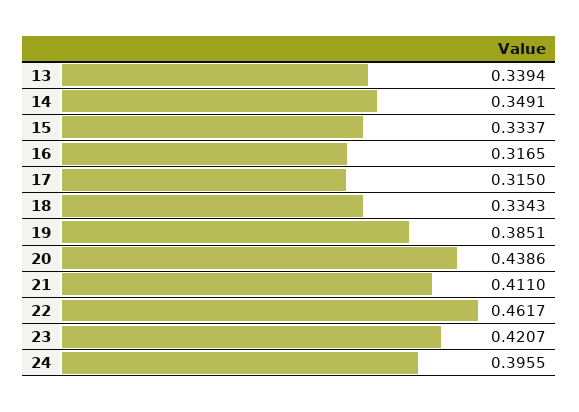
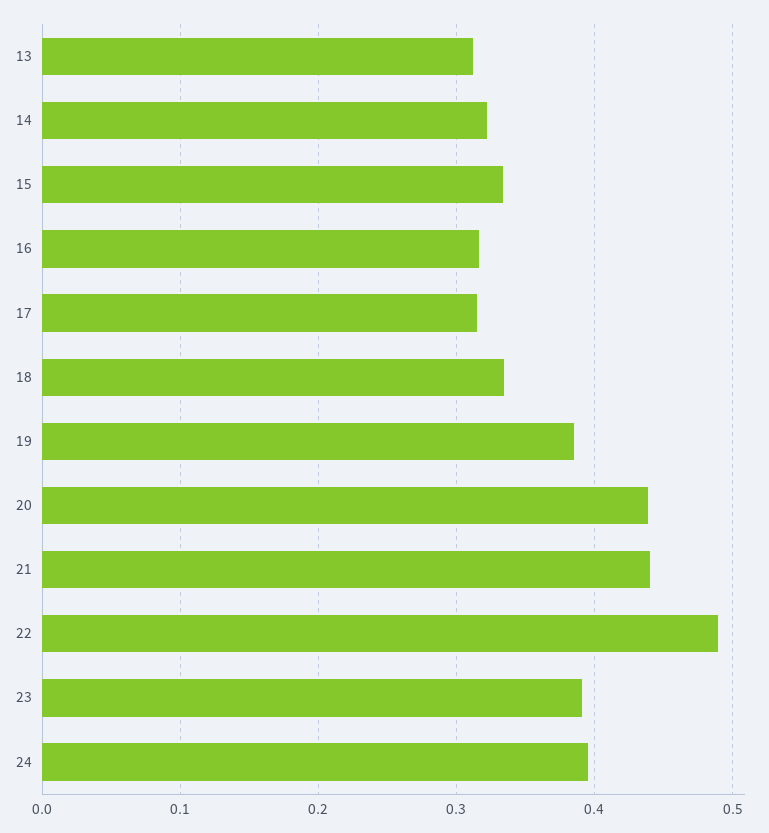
  {
-   "13": 0.3394,
+   "13": 0.31,
-   "14": 0.3491,
+   "14": 0.32,
    "15": 0.3337,
    "16": 0.3165,
    "17": 0.315,
    "18": 0.3343,
    "19": 0.3851,
    "20": 0.4386,
-   "21": 0.411,
+   "21": 0.44,
-   "22": 0.4617,
+   "22": 0.49,
-   "23": 0.4207,
+   "23": 0.39,
    "24": 0.3955
  }

